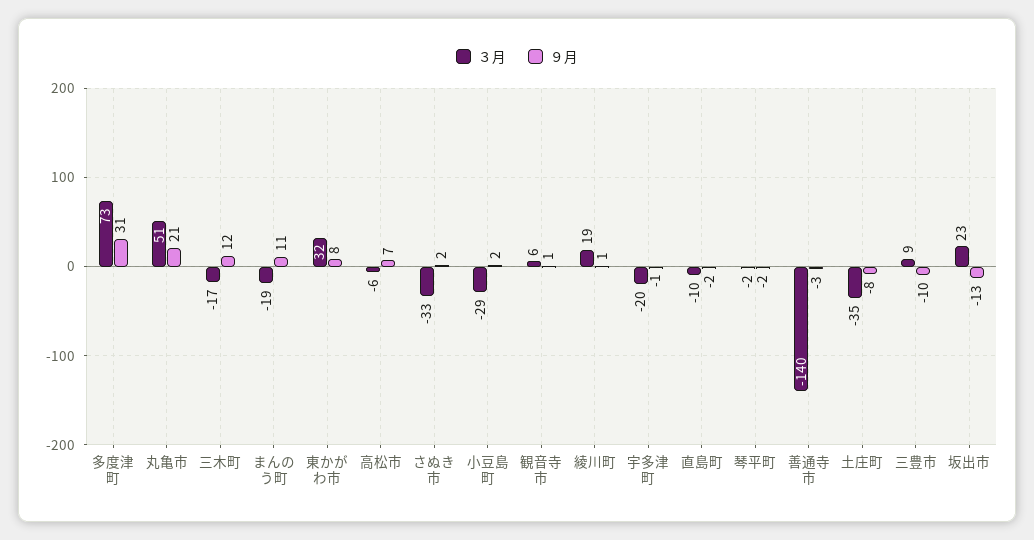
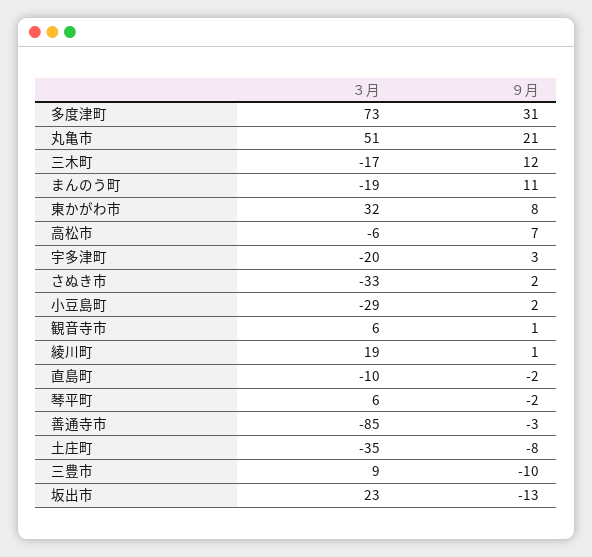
  {
    "３月": {
      "多度津町": 73,
      "丸亀市": 51,
      "三木町": -17,
      "まんのう町": -19,
      "東かがわ市": 32,
      "高松市": -6,
      "さぬき市": -33,
      "小豆島町": -29,
      "観音寺市": 6,
      "綾川町": 19,
      "宇多津町": -20,
      "直島町": -10,
-     "琴平町": -2,
+     "琴平町": 6,
-     "善通寺市": -140,
+     "善通寺市": -85,
      "土庄町": -35,
      "三豊市": 9,
      "坂出市": 23
    },
    "９月": {
      "多度津町": 31,
      "丸亀市": 21,
      "三木町": 12,
      "まんのう町": 11,
      "東かがわ市": 8,
      "高松市": 7,
      "さぬき市": 2,
      "小豆島町": 2,
      "観音寺市": 1,
      "綾川町": 1,
-     "宇多津町": -1,
+     "宇多津町": 3,
      "直島町": -2,
      "琴平町": -2,
      "善通寺市": -3,
      "土庄町": -8,
      "三豊市": -10,
      "坂出市": -13
    }
  }

